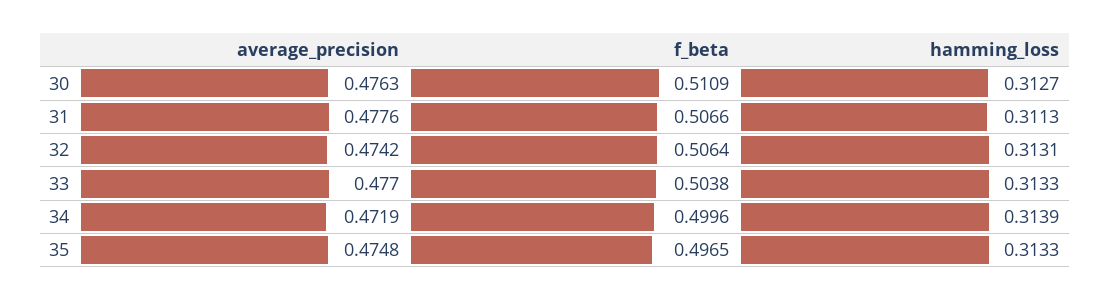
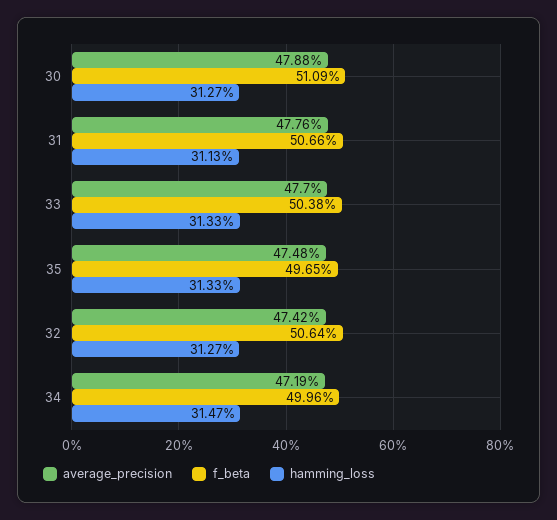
  {
    "average_precision": {
-     "30": 0.4763,
+     "30": 0.4788,
      "31": 0.4776,
      "32": 0.4742,
      "33": 0.477,
      "34": 0.4719,
      "35": 0.4748
    },
    "f_beta": {
      "30": 0.5109,
      "31": 0.5066,
      "32": 0.5064,
      "33": 0.5038,
      "34": 0.4996,
      "35": 0.4965
    },
    "hamming_loss": {
      "30": 0.3127,
      "31": 0.3113,
-     "32": 0.3131,
+     "32": 0.3127,
      "33": 0.3133,
-     "34": 0.3139,
+     "34": 0.3147,
      "35": 0.3133
    }
  }

